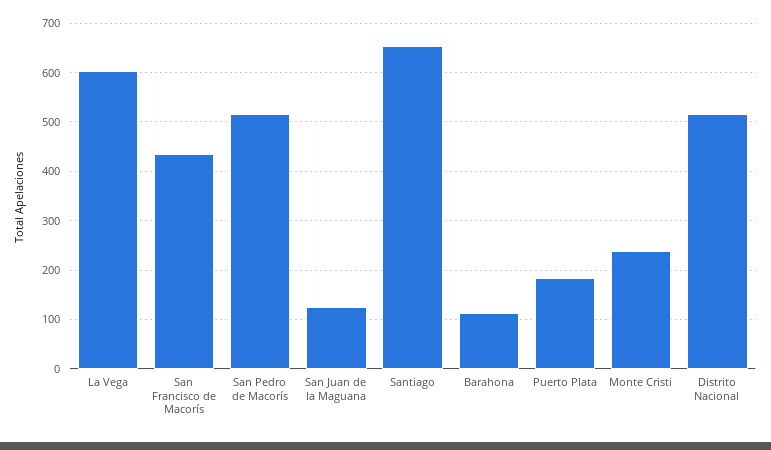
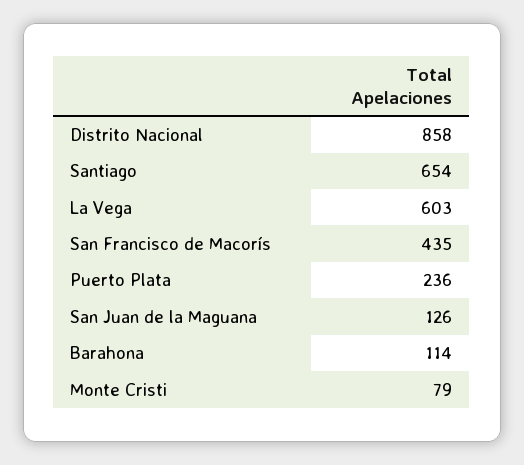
  {
    "La Vega": 603,
    "San Francisco de Macorís": 435,
-   "San Pedro de Macorís": 520,
    "San Juan de la Maguana": 126,
    "Santiago": 654,
    "Barahona": 114,
-   "Puerto Plata": 180,
+   "Puerto Plata": 236,
-   "Monte Cristi": 240,
+   "Monte Cristi": 79,
-   "Distrito Nacional": 520
+   "Distrito Nacional": 858
  }

